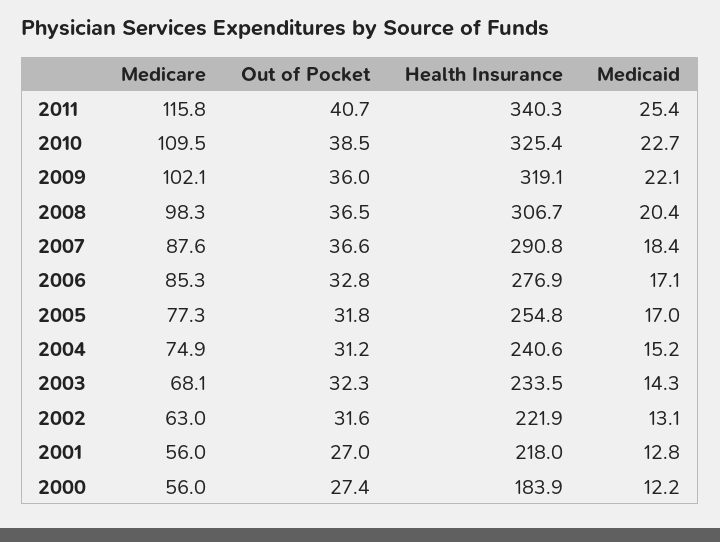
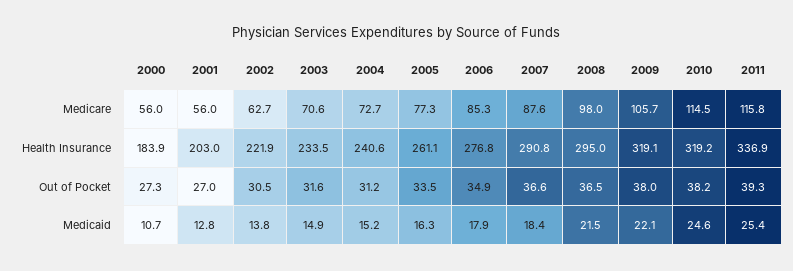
  {
    "Medicare": {
      "2011": 115.8,
-     "2010": 109.5,
+     "2010": 114.5,
-     "2009": 102.1,
+     "2009": 105.7,
-     "2008": 98.3,
+     "2008": 98,
      "2007": 87.6,
      "2006": 85.3,
      "2005": 77.3,
-     "2004": 74.9,
+     "2004": 72.7,
-     "2003": 68.1,
+     "2003": 70.6,
-     "2002": 63,
+     "2002": 62.7,
      "2001": 56,
      "2000": 56
    },
    "Out of Pocket": {
-     "2011": 40.7,
+     "2011": 39.3,
-     "2010": 38.5,
+     "2010": 38.2,
-     "2009": 36,
+     "2009": 38,
      "2008": 36.5,
      "2007": 36.6,
-     "2006": 32.8,
+     "2006": 34.9,
-     "2005": 31.8,
+     "2005": 33.5,
      "2004": 31.2,
-     "2003": 32.3,
+     "2003": 31.6,
-     "2002": 31.6,
+     "2002": 30.5,
      "2001": 27,
-     "2000": 27.4
+     "2000": 27.3
    },
    "Health Insurance": {
-     "2011": 340.3,
+     "2011": 336.9,
-     "2010": 325.4,
+     "2010": 319.2,
      "2009": 319.1,
-     "2008": 306.7,
+     "2008": 295,
      "2007": 290.8,
-     "2006": 276.9,
+     "2006": 276.8,
-     "2005": 254.8,
+     "2005": 261.1,
      "2004": 240.6,
      "2003": 233.5,
      "2002": 221.9,
-     "2001": 218,
+     "2001": 203,
      "2000": 183.9
    },
    "Medicaid": {
      "2011": 25.4,
-     "2010": 22.7,
+     "2010": 24.6,
      "2009": 22.1,
-     "2008": 20.4,
+     "2008": 21.5,
      "2007": 18.4,
-     "2006": 17.1,
+     "2006": 17.9,
-     "2005": 17,
+     "2005": 16.3,
      "2004": 15.2,
-     "2003": 14.3,
+     "2003": 14.9,
-     "2002": 13.1,
+     "2002": 13.8,
      "2001": 12.8,
-     "2000": 12.2
+     "2000": 10.7
    }
  }

